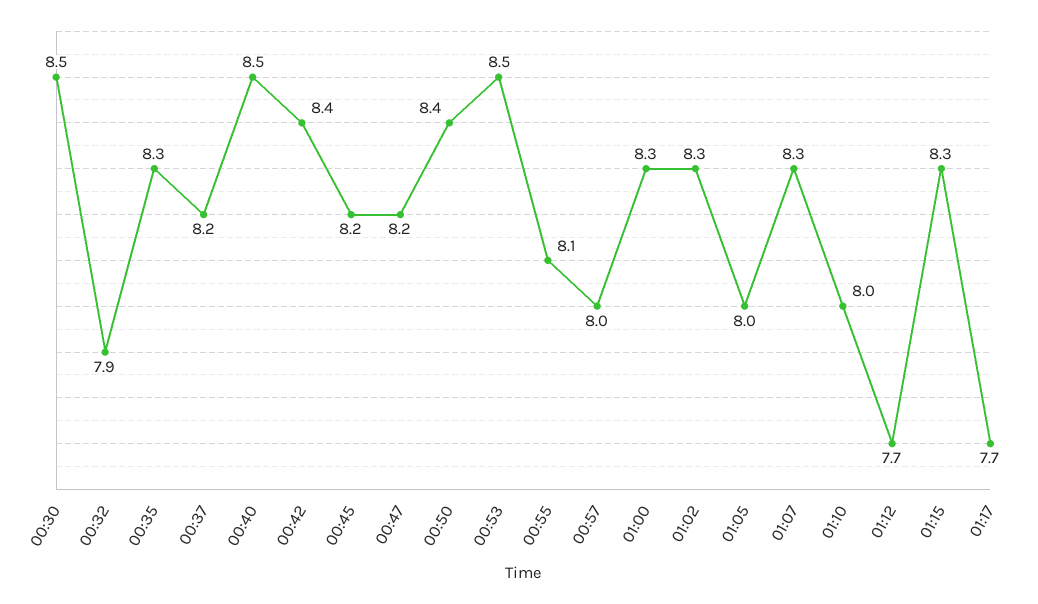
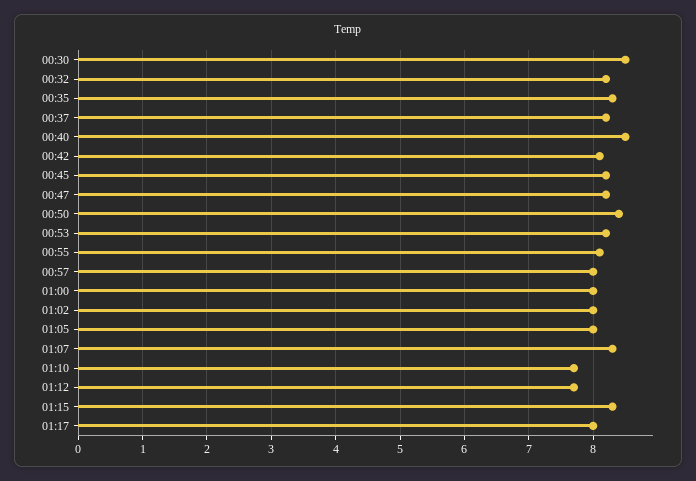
  {
    "00:30": 8.5,
-   "00:32": 7.9,
+   "00:32": 8.2,
    "00:35": 8.3,
    "00:37": 8.2,
    "00:40": 8.5,
-   "00:42": 8.4,
+   "00:42": 8.1,
    "00:45": 8.2,
    "00:47": 8.2,
    "00:50": 8.4,
-   "00:53": 8.5,
+   "00:53": 8.2,
    "00:55": 8.1,
    "00:57": 8,
-   "01:00": 8.3,
+   "01:00": 8,
-   "01:02": 8.3,
+   "01:02": 8,
    "01:05": 8,
    "01:07": 8.3,
-   "01:10": 8,
+   "01:10": 7.7,
    "01:12": 7.7,
    "01:15": 8.3,
-   "01:17": 7.7
+   "01:17": 8
  }

